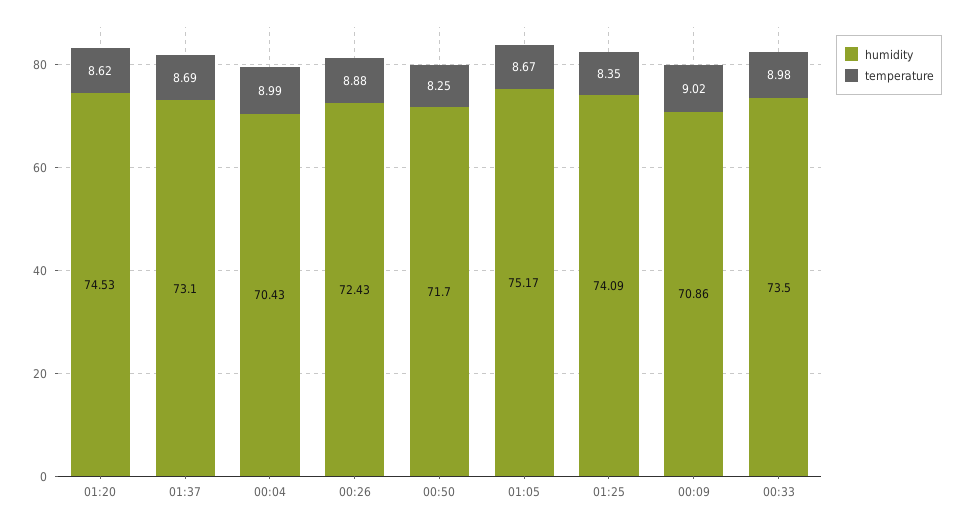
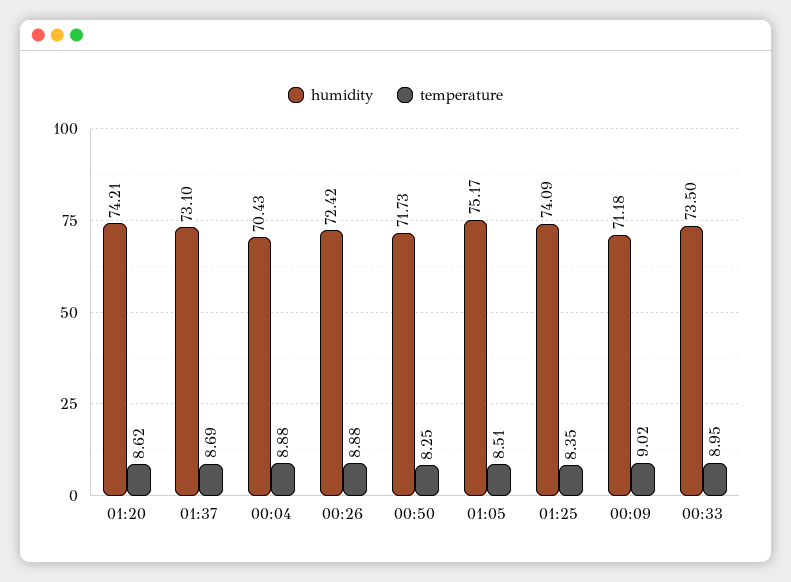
  {
    "humidity": {
-     "01:20": 74.53,
+     "01:20": 74.21,
      "01:37": 73.1,
      "00:04": 70.43,
-     "00:26": 72.43,
+     "00:26": 72.42,
-     "00:50": 71.7,
+     "00:50": 71.73,
      "01:05": 75.17,
      "01:25": 74.09,
-     "00:09": 70.86,
+     "00:09": 71.18,
      "00:33": 73.5
    },
    "temperature": {
      "01:20": 8.62,
      "01:37": 8.69,
-     "00:04": 8.99,
+     "00:04": 8.88,
      "00:26": 8.88,
      "00:50": 8.25,
-     "01:05": 8.67,
+     "01:05": 8.51,
      "01:25": 8.35,
      "00:09": 9.02,
-     "00:33": 8.98
+     "00:33": 8.95
    }
  }

